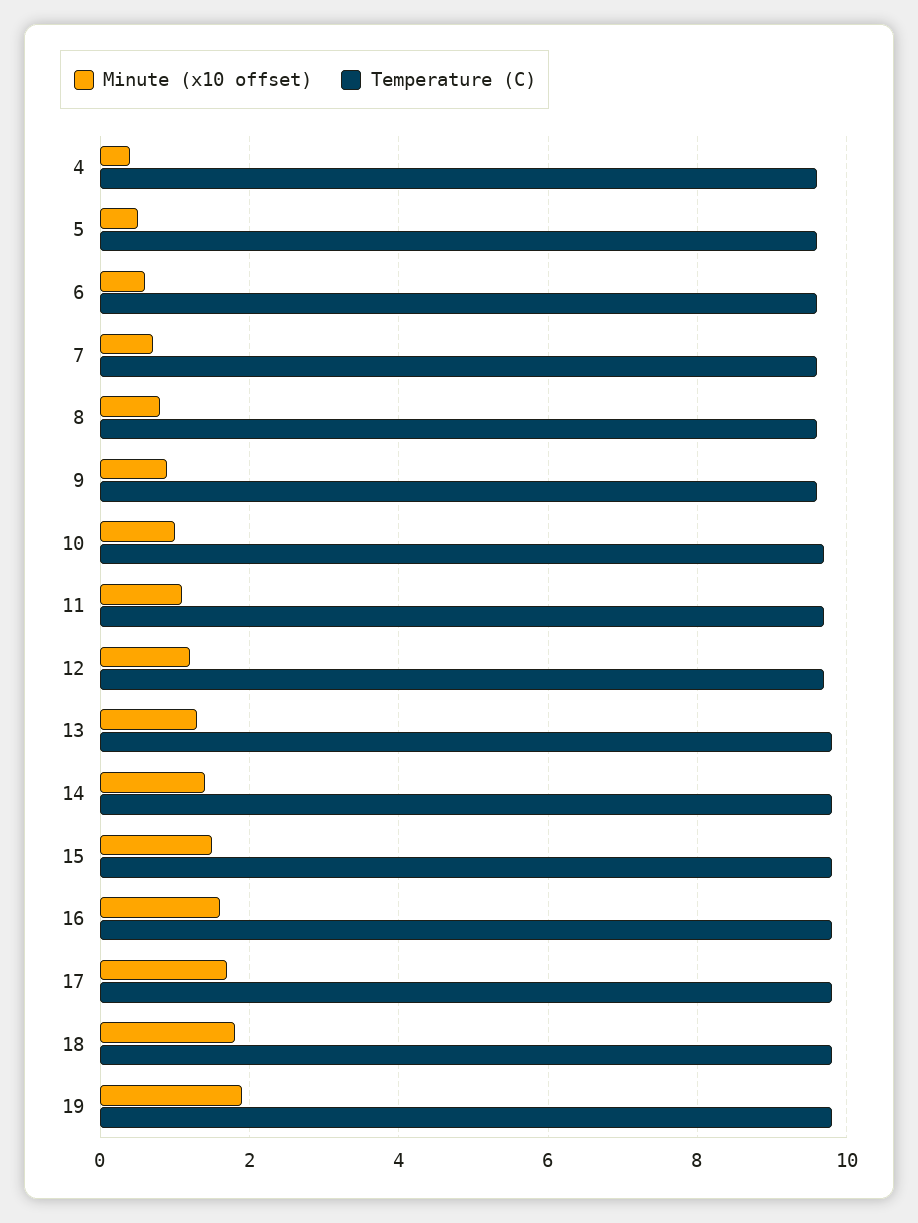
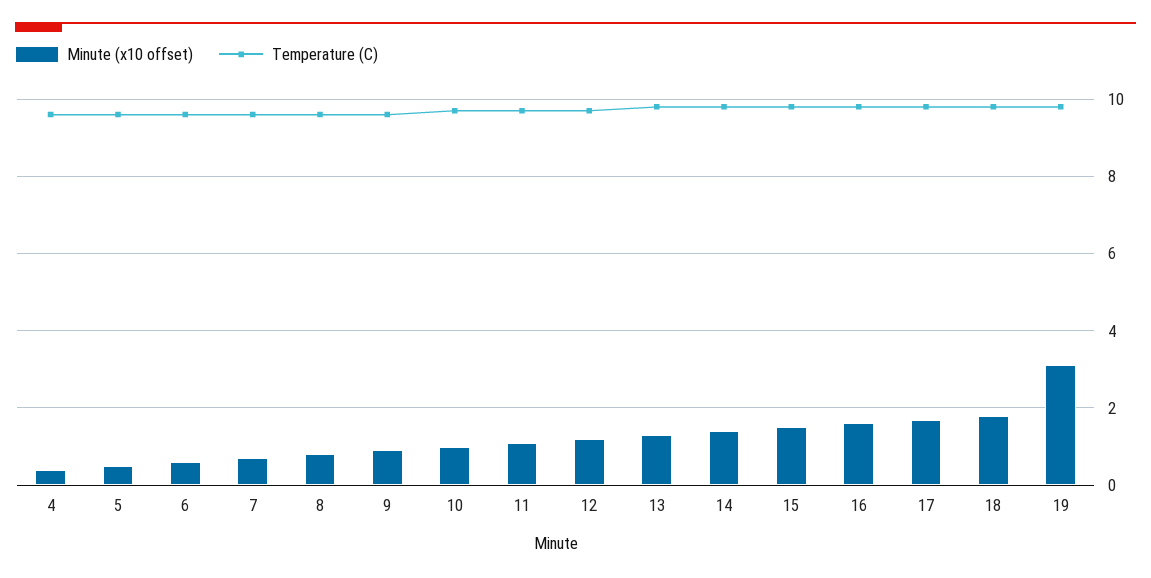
  {
    "Minute (x10 offset)": {
      "4": 0.5,
      "5": 0.5,
      "6": 0.5,
      "7": 0.5,
      "8": 1,
      "9": 1,
      "10": 1,
      "11": 1,
      "12": 1,
      "13": 1.5,
      "14": 1.5,
      "15": 1.5,
      "16": 1.5,
      "17": 1.5,
      "18": 2,
-     "19": 2
+     "19": 3
    },
    "Temperature (C)": {
      "4": 9.5,
      "5": 9.5,
      "6": 9.5,
      "7": 9.5,
      "8": 9.5,
      "9": 9.5,
      "10": 9.5,
      "11": 9.5,
      "12": 9.5,
      "13": 10,
      "14": 10,
      "15": 10,
      "16": 10,
      "17": 10,
      "18": 10,
      "19": 10
    }
  }

